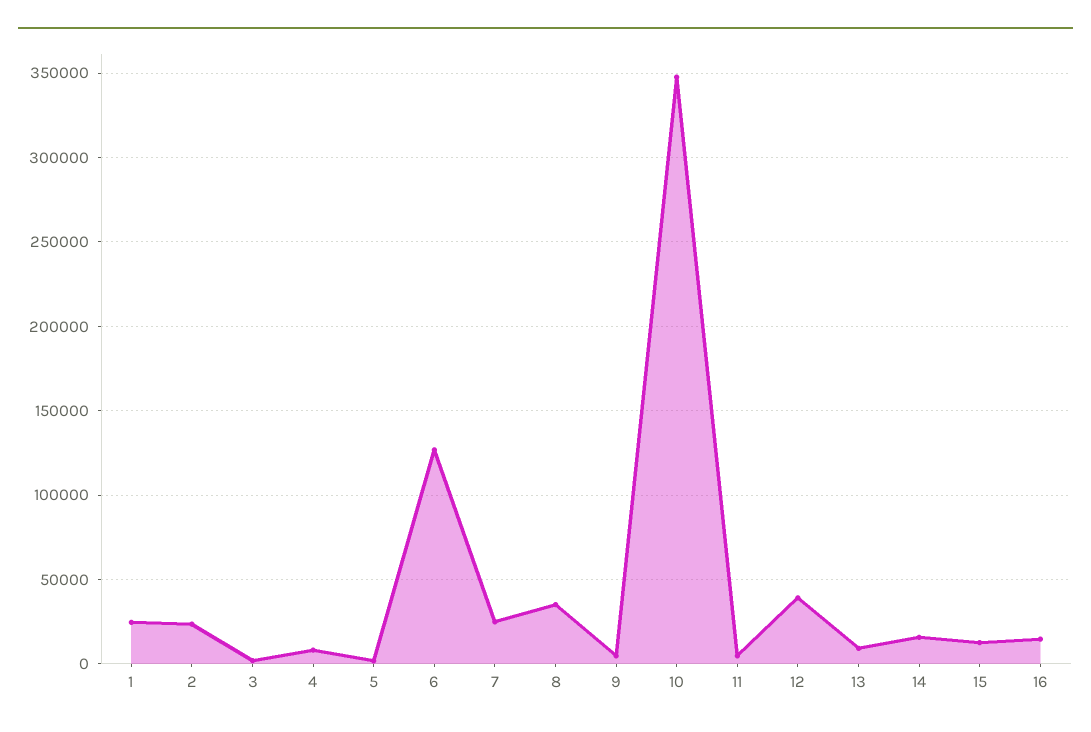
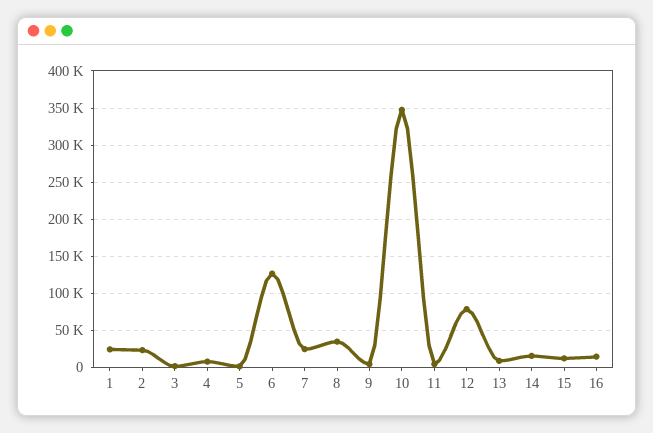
  {
    "1": 25000,
    "2": 25000,
    "3": 0,
    "4": 10000,
    "5": 0,
    "6": 125000,
    "7": 25000,
    "8": 35000,
    "9": 5000,
    "10": 350000,
    "11": 5000,
-   "12": 40000,
+   "12": 80000,
    "13": 10000,
    "14": 15000,
    "15": 15000,
    "16": 15000
  }

